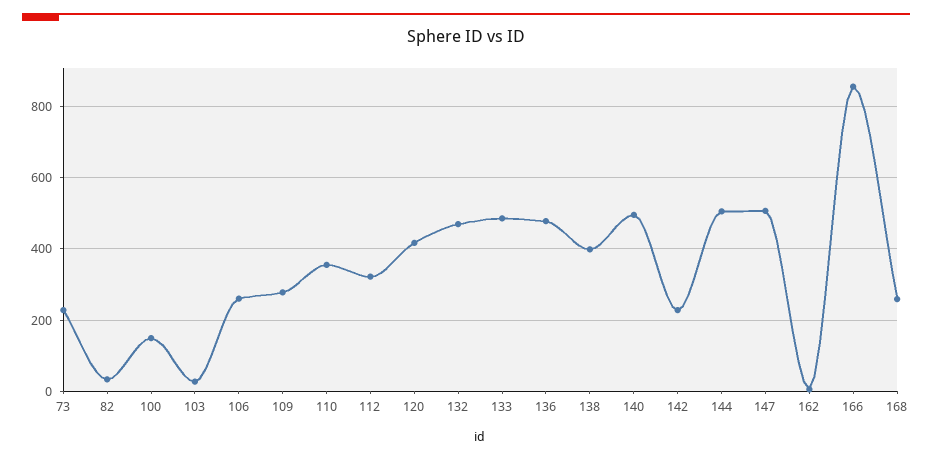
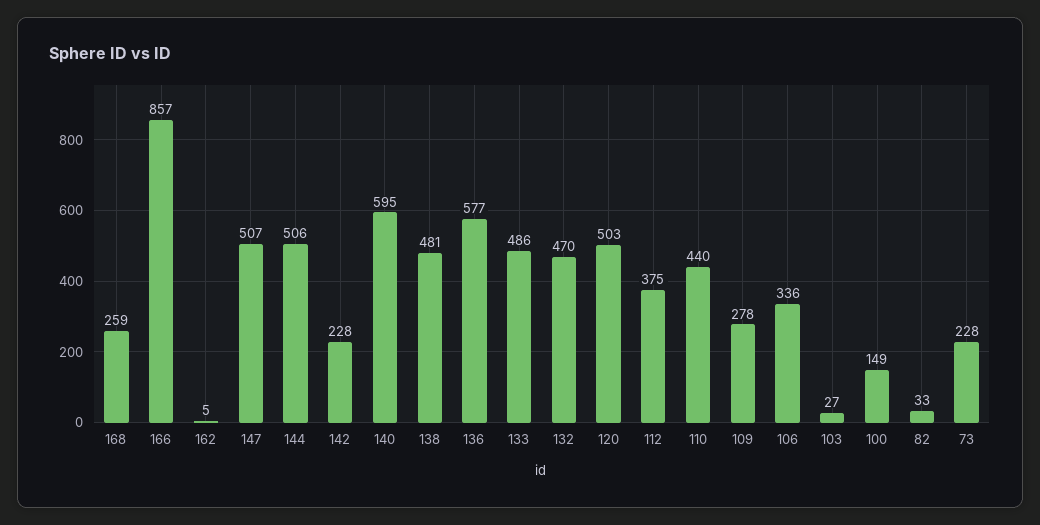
  {
    "73": 228,
    "82": 33,
    "100": 149,
    "103": 27,
-   "106": 260,
+   "106": 336,
    "109": 278,
-   "110": 360,
+   "110": 440,
-   "112": 320,
+   "112": 375,
-   "120": 420,
+   "120": 503,
    "132": 470,
    "133": 486,
-   "136": 480,
+   "136": 577,
-   "138": 400,
+   "138": 481,
-   "140": 500,
+   "140": 595,
    "142": 228,
    "144": 506,
    "147": 507,
    "162": 5,
    "166": 857,
    "168": 259
  }

